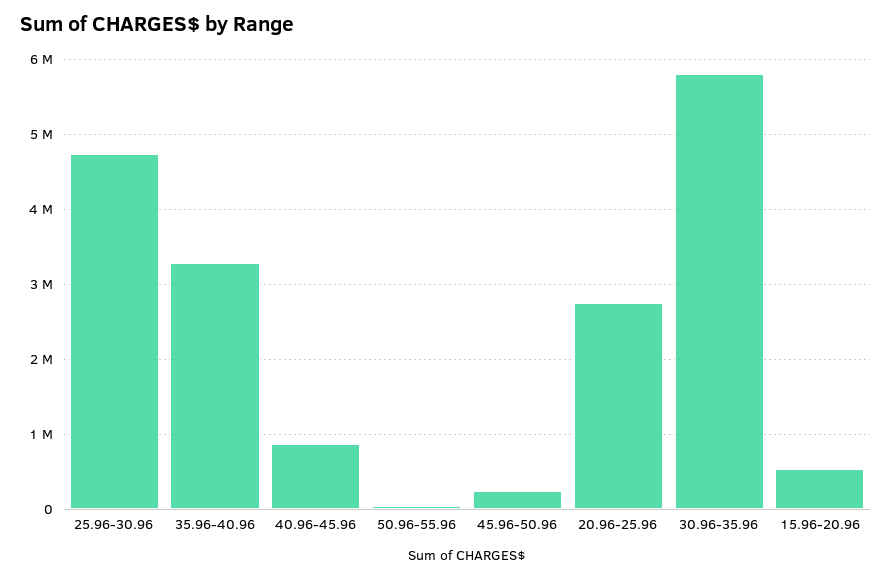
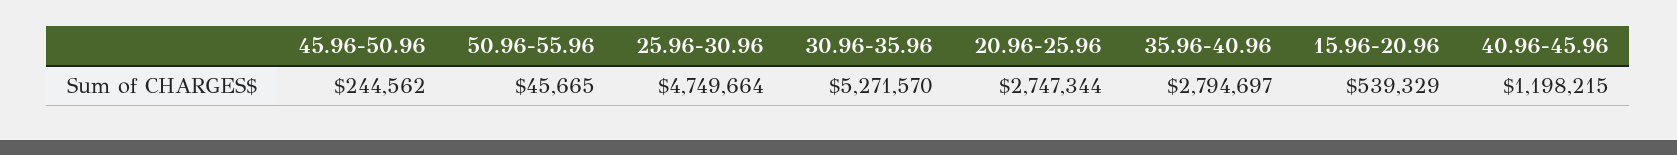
  {
    "25.96-30.96": 4749664,
-   "35.96-40.96": 3300000,
+   "35.96-40.96": 2794697,
-   "40.96-45.96": 900000,
+   "40.96-45.96": 1198215,
    "50.96-55.96": 45665,
    "45.96-50.96": 244562,
    "20.96-25.96": 2747344,
-   "30.96-35.96": 5800000,
+   "30.96-35.96": 5271570,
    "15.96-20.96": 539329
  }

